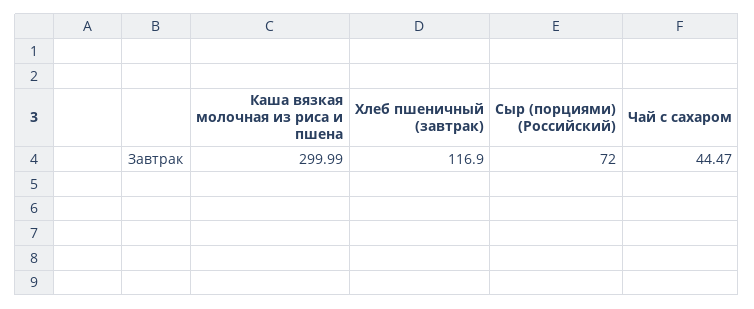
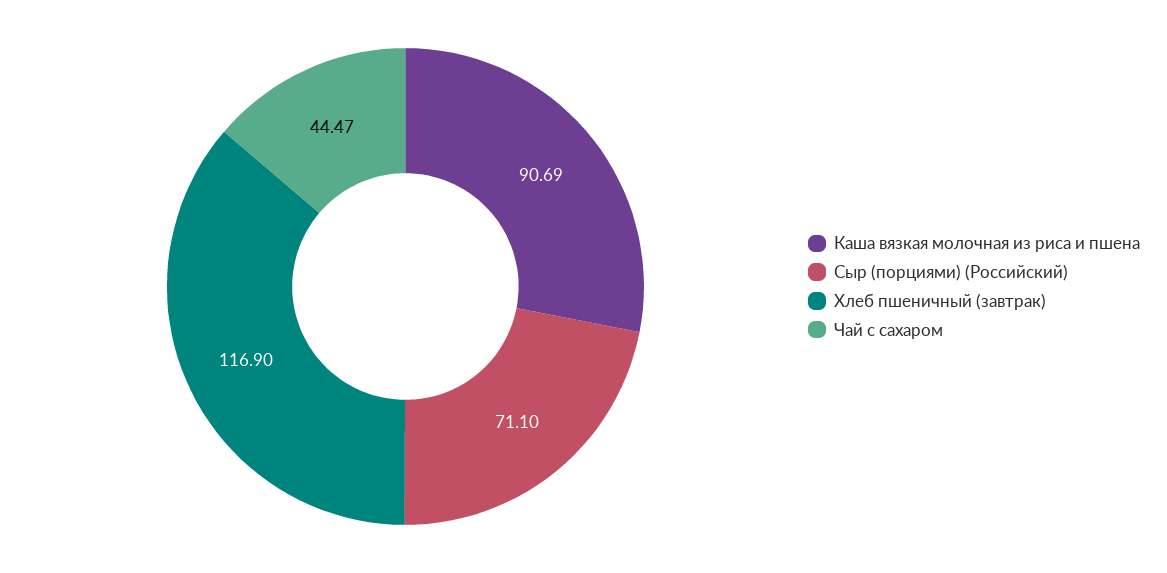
  {
-   "Каша вязкая молочная из риса и пшена": 299.99,
+   "Каша вязкая молочная из риса и пшена": 90.69,
    "Хлеб пшеничный (завтрак)": 116.9,
-   "Сыр (порциями) (Российский)": 72,
+   "Сыр (порциями) (Российский)": 71.1,
    "Чай с сахаром": 44.47
  }

